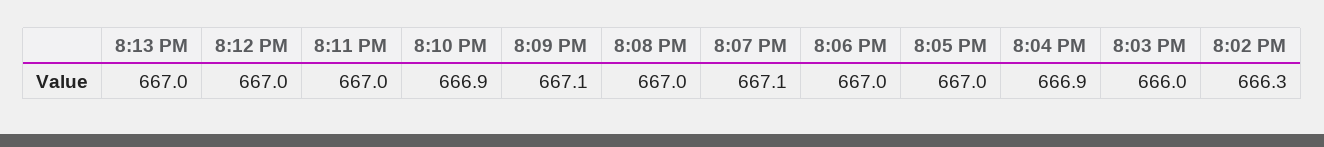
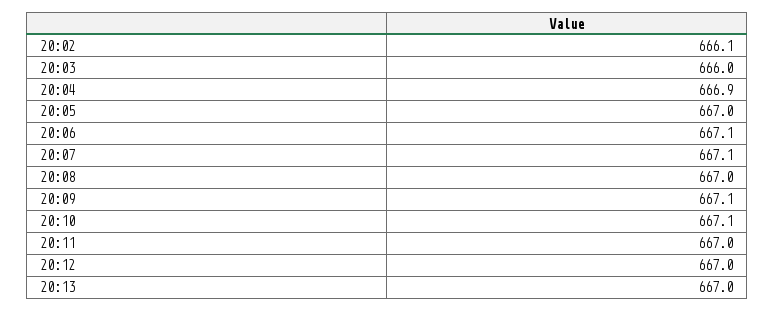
  {
    "8:13 PM": 667,
    "8:12 PM": 667,
    "8:11 PM": 667,
-   "8:10 PM": 666.9,
+   "8:10 PM": 667.1,
    "8:09 PM": 667.1,
    "8:08 PM": 667,
    "8:07 PM": 667.1,
-   "8:06 PM": 667,
+   "8:06 PM": 667.1,
    "8:05 PM": 667,
    "8:04 PM": 666.9,
    "8:03 PM": 666,
-   "8:02 PM": 666.3
+   "8:02 PM": 666.1
  }

